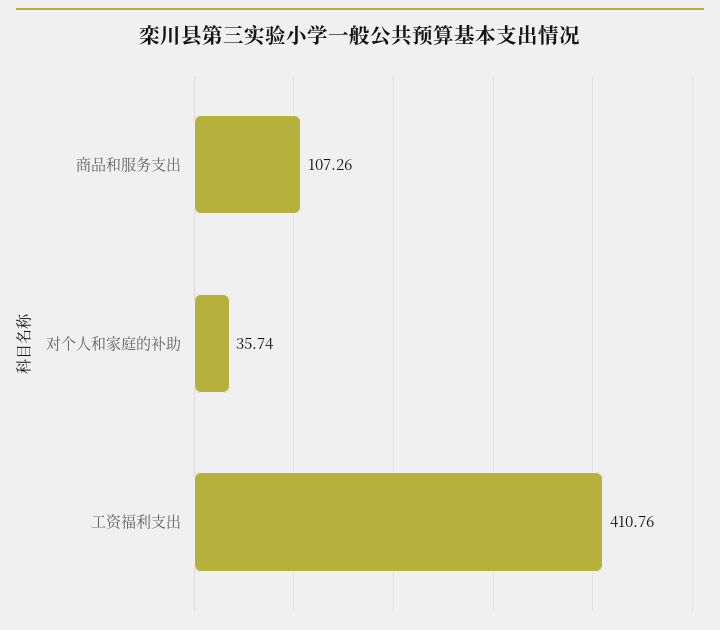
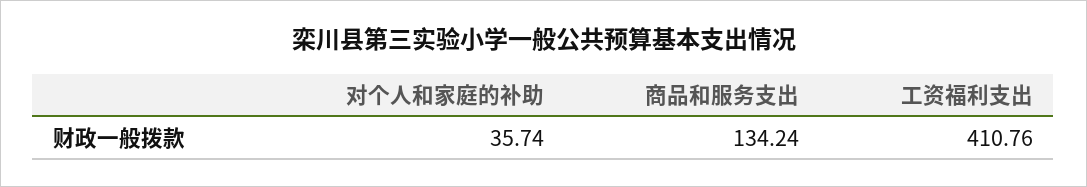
  {
-   "商品和服务支出": 107.26,
+   "商品和服务支出": 134.24,
    "对个人和家庭的补助": 35.74,
    "工资福利支出": 410.76
  }

